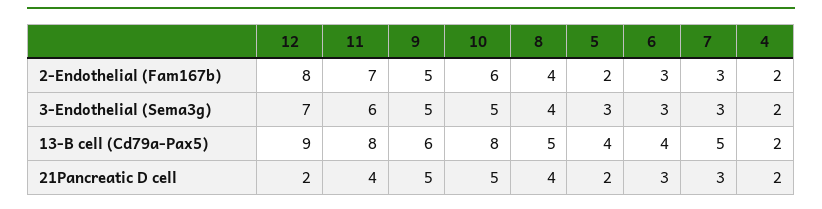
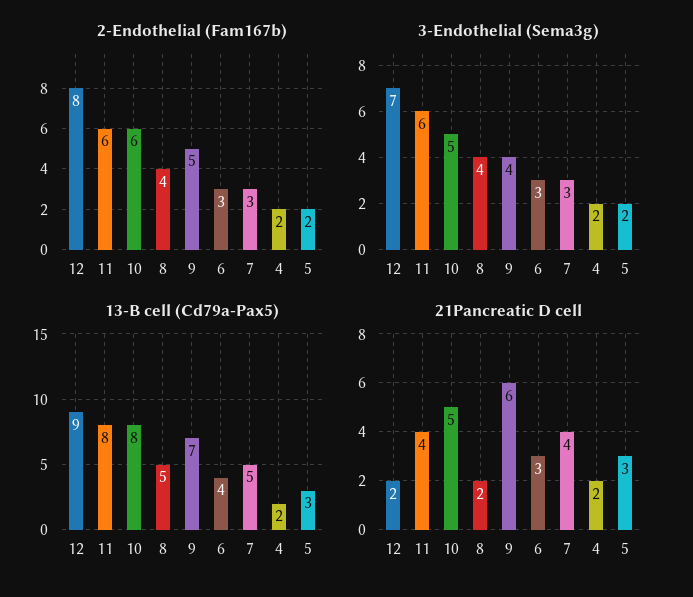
  {
    "2-Endothelial (Fam167b)": {
      "12": 8,
-     "11": 7,
+     "11": 6,
      "9": 5,
      "10": 6,
      "8": 4,
      "5": 2,
      "6": 3,
      "7": 3,
      "4": 2
    },
    "3-Endothelial (Sema3g)": {
      "12": 7,
      "11": 6,
-     "9": 5,
+     "9": 4,
      "10": 5,
      "8": 4,
-     "5": 3,
+     "5": 2,
      "6": 3,
      "7": 3,
      "4": 2
    },
    "13-B cell (Cd79a-Pax5)": {
      "12": 9,
      "11": 8,
-     "9": 6,
+     "9": 7,
      "10": 8,
      "8": 5,
-     "5": 4,
+     "5": 3,
      "6": 4,
      "7": 5,
      "4": 2
    },
    "21Pancreatic D cell": {
      "12": 2,
      "11": 4,
-     "9": 5,
+     "9": 6,
      "10": 5,
-     "8": 4,
+     "8": 2,
-     "5": 2,
+     "5": 3,
      "6": 3,
-     "7": 3,
+     "7": 4,
      "4": 2
    }
  }

